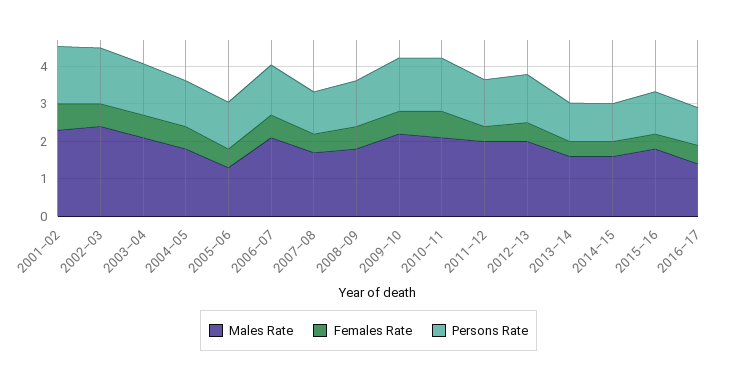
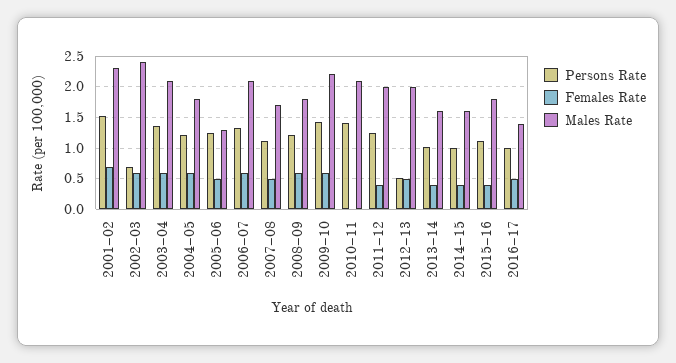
  {
    "Males Rate": {
      "2001–02": 2.3,
      "2002–03": 2.4,
      "2003–04": 2.1,
      "2004–05": 1.8,
      "2005–06": 1.3,
      "2006–07": 2.1,
      "2007–08": 1.7,
      "2008–09": 1.8,
      "2009–10": 2.2,
      "2010–11": 2.1,
      "2011–12": 2,
      "2012–13": 2,
      "2013–14": 1.6,
      "2014–15": 1.6,
      "2015–16": 1.8,
      "2016–17": 1.4
    },
    "Females Rate": {
      "2001–02": 0.7,
      "2002–03": 0.6,
      "2003–04": 0.6,
      "2004–05": 0.6,
      "2005–06": 0.5,
      "2006–07": 0.6,
      "2007–08": 0.5,
      "2008–09": 0.6,
      "2009–10": 0.6,
-     "2010–11": 0.75,
+     "2010–11": 0,
      "2011–12": 0.4,
      "2012–13": 0.5,
      "2013–14": 0.4,
      "2014–15": 0.4,
      "2015–16": 0.4,
      "2016–17": 0.5
    },
    "Persons Rate": {
      "2001–02": 1.5,
-     "2002–03": 1.5,
+     "2002–03": 0.7,
      "2003–04": 1.4,
      "2004–05": 1.2,
      "2005–06": 1.2,
      "2006–07": 1.3,
      "2007–08": 1.1,
      "2008–09": 1.2,
      "2009–10": 1.4,
      "2010–11": 1.4,
      "2011–12": 1.2,
-     "2012–13": 1.25,
+     "2012–13": 0.5,
      "2013–14": 1,
      "2014–15": 1,
      "2015–16": 1.1,
      "2016–17": 1
    }
  }

